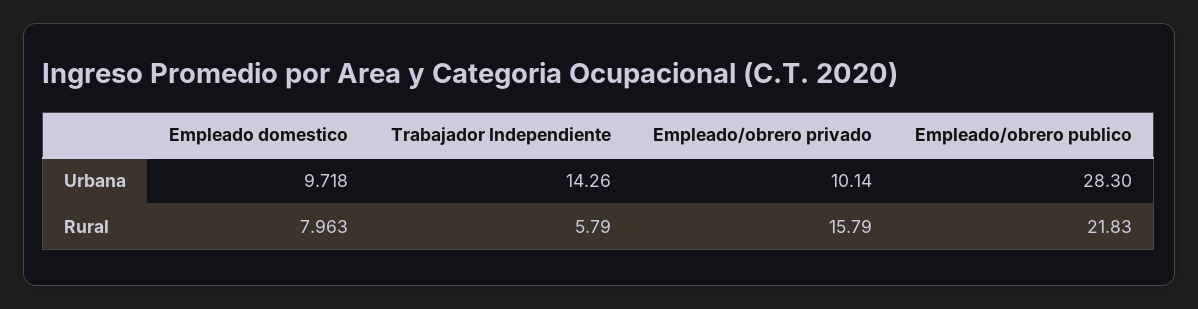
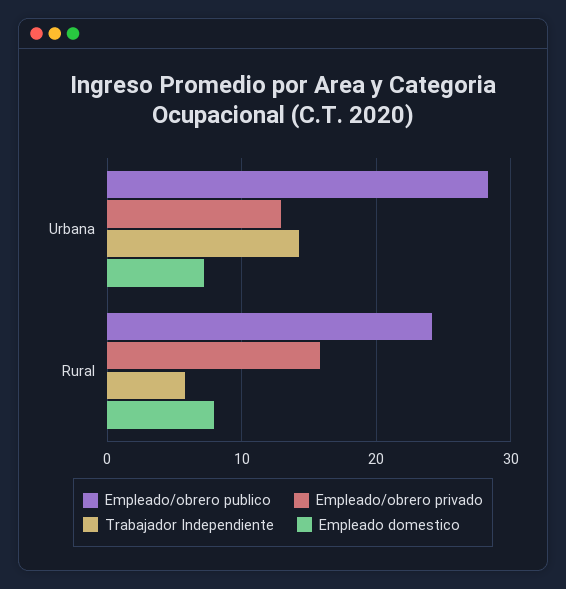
  {
    "Empleado domestico": {
-     "Urbana": 9.718,
+     "Urbana": 7,
      "Rural": 7.963
    },
    "Trabajador Independiente": {
      "Urbana": 14.26,
      "Rural": 5.79
    },
    "Empleado/obrero privado": {
-     "Urbana": 10.14,
+     "Urbana": 13,
      "Rural": 15.79
    },
    "Empleado/obrero publico": {
      "Urbana": 28.3,
-     "Rural": 21.83
+     "Rural": 24
    }
  }

